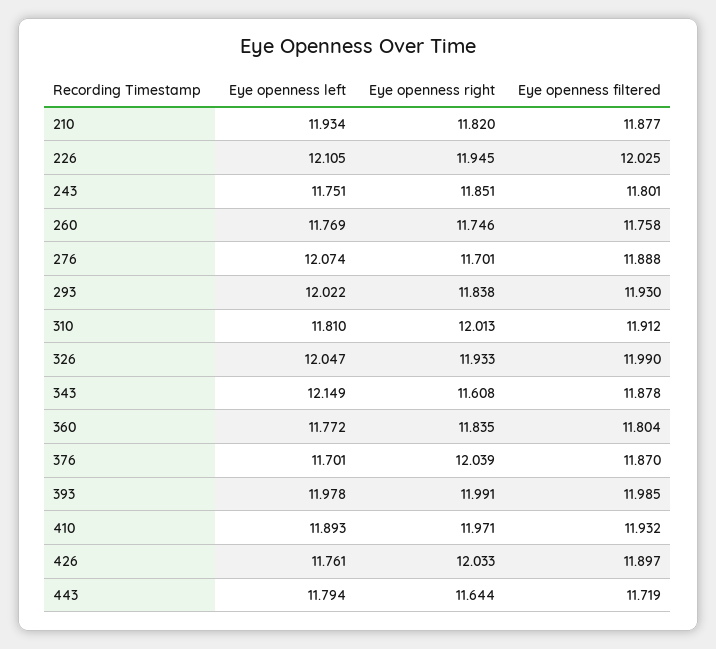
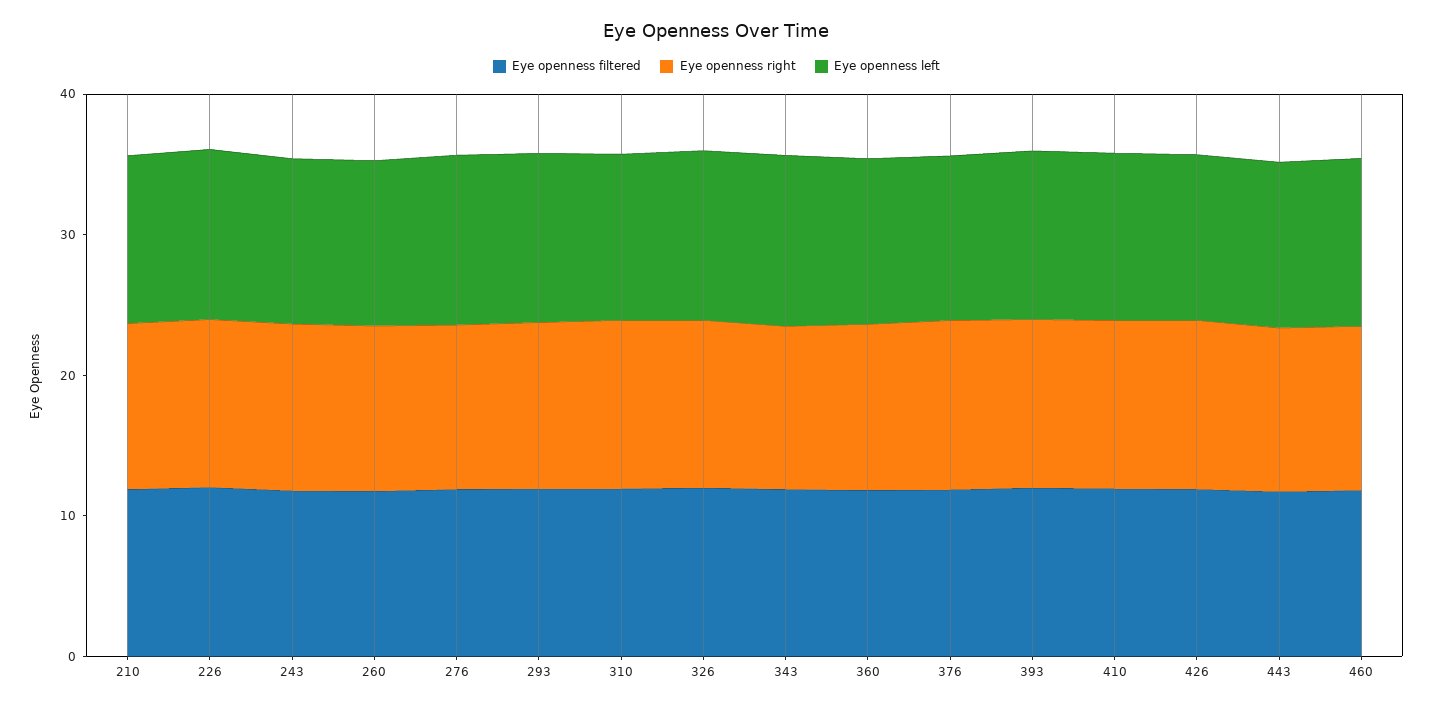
  {
    "Eye openness left": {
      "210": 11.934,
      "226": 12.105,
      "243": 11.751,
      "260": 11.769,
      "276": 12.074,
      "293": 12.022,
      "310": 11.81,
      "326": 12.047,
      "343": 12.149,
      "360": 11.772,
      "376": 11.701,
      "393": 11.978,
      "410": 11.893,
      "426": 11.761,
-     "443": 11.794
+     "443": 11.794,
+     "460": 12
    },
    "Eye openness right": {
      "210": 11.82,
      "226": 11.945,
      "243": 11.851,
      "260": 11.746,
      "276": 11.701,
      "293": 11.838,
      "310": 12.013,
      "326": 11.933,
      "343": 11.608,
      "360": 11.835,
      "376": 12.039,
      "393": 11.991,
      "410": 11.971,
      "426": 12.033,
-     "443": 11.644
+     "443": 11.644,
+     "460": 12
    },
    "Eye openness filtered": {
      "210": 11.877,
      "226": 12.025,
      "243": 11.801,
      "260": 11.758,
      "276": 11.888,
      "293": 11.93,
      "310": 11.912,
      "326": 11.99,
      "343": 11.878,
      "360": 11.804,
      "376": 11.87,
      "393": 11.985,
      "410": 11.932,
      "426": 11.897,
-     "443": 11.719
+     "443": 11.719,
+     "460": 12
    }
  }

